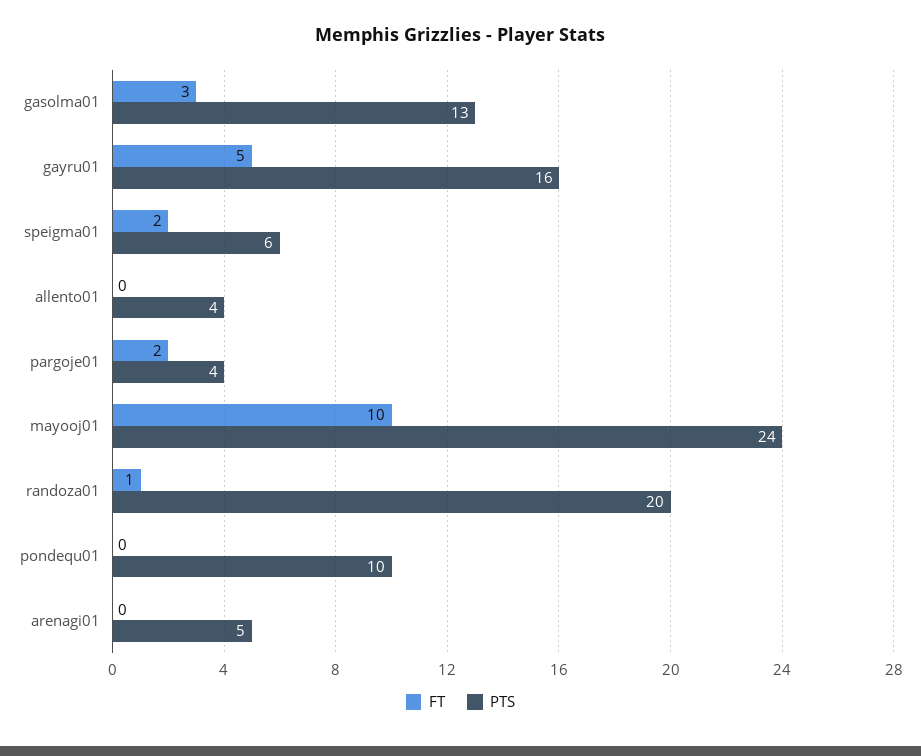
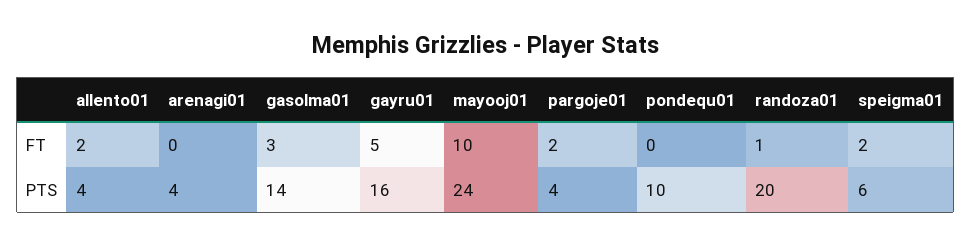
  {
    "FT": {
      "gasolma01": 3,
      "gayru01": 5,
      "speigma01": 2,
-     "allento01": 0,
+     "allento01": 2,
      "pargoje01": 2,
      "mayooj01": 10,
      "randoza01": 1,
      "pondequ01": 0,
      "arenagi01": 0
    },
    "PTS": {
-     "gasolma01": 13,
+     "gasolma01": 14,
      "gayru01": 16,
      "speigma01": 6,
      "allento01": 4,
      "pargoje01": 4,
      "mayooj01": 24,
      "randoza01": 20,
      "pondequ01": 10,
-     "arenagi01": 5
+     "arenagi01": 4
    }
  }

